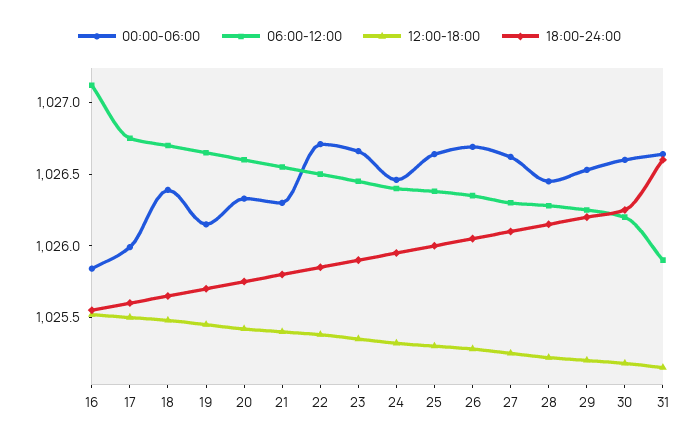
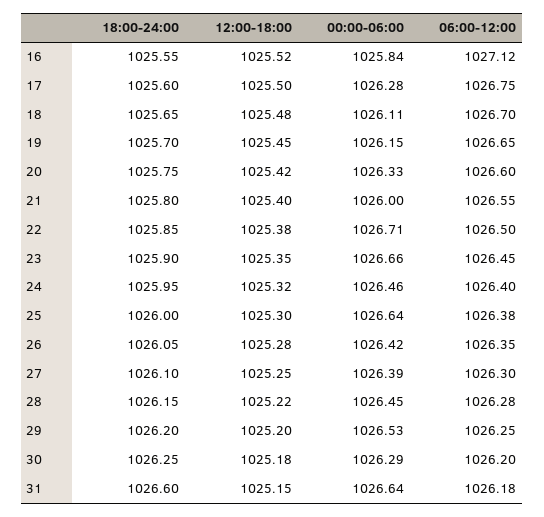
  {
    "00:00-06:00": {
      "16": 1025.84,
-     "17": 1026,
+     "17": 1026.28,
-     "18": 1026.4,
+     "18": 1026.11,
      "19": 1026.15,
      "20": 1026.33,
-     "21": 1026.3,
+     "21": 1026,
      "22": 1026.71,
      "23": 1026.66,
      "24": 1026.46,
      "25": 1026.64,
-     "26": 1026.7,
+     "26": 1026.42,
-     "27": 1026.6,
+     "27": 1026.39,
      "28": 1026.45,
      "29": 1026.53,
-     "30": 1026.6,
+     "30": 1026.29,
      "31": 1026.64
    },
    "06:00-12:00": {
      "16": 1027.12,
      "17": 1026.75,
      "18": 1026.7,
      "19": 1026.65,
      "20": 1026.6,
      "21": 1026.55,
      "22": 1026.5,
      "23": 1026.45,
      "24": 1026.4,
      "25": 1026.38,
      "26": 1026.35,
      "27": 1026.3,
      "28": 1026.28,
      "29": 1026.25,
      "30": 1026.2,
-     "31": 1025.9
+     "31": 1026.18
    },
    "12:00-18:00": {
      "16": 1025.52,
      "17": 1025.5,
      "18": 1025.48,
      "19": 1025.45,
      "20": 1025.42,
      "21": 1025.4,
      "22": 1025.38,
      "23": 1025.35,
      "24": 1025.32,
      "25": 1025.3,
      "26": 1025.28,
      "27": 1025.25,
      "28": 1025.22,
      "29": 1025.2,
      "30": 1025.18,
      "31": 1025.15
    },
    "18:00-24:00": {
      "16": 1025.55,
      "17": 1025.6,
      "18": 1025.65,
      "19": 1025.7,
      "20": 1025.75,
      "21": 1025.8,
      "22": 1025.85,
      "23": 1025.9,
      "24": 1025.95,
      "25": 1026,
      "26": 1026.05,
      "27": 1026.1,
      "28": 1026.15,
      "29": 1026.2,
      "30": 1026.25,
      "31": 1026.6
    }
  }

